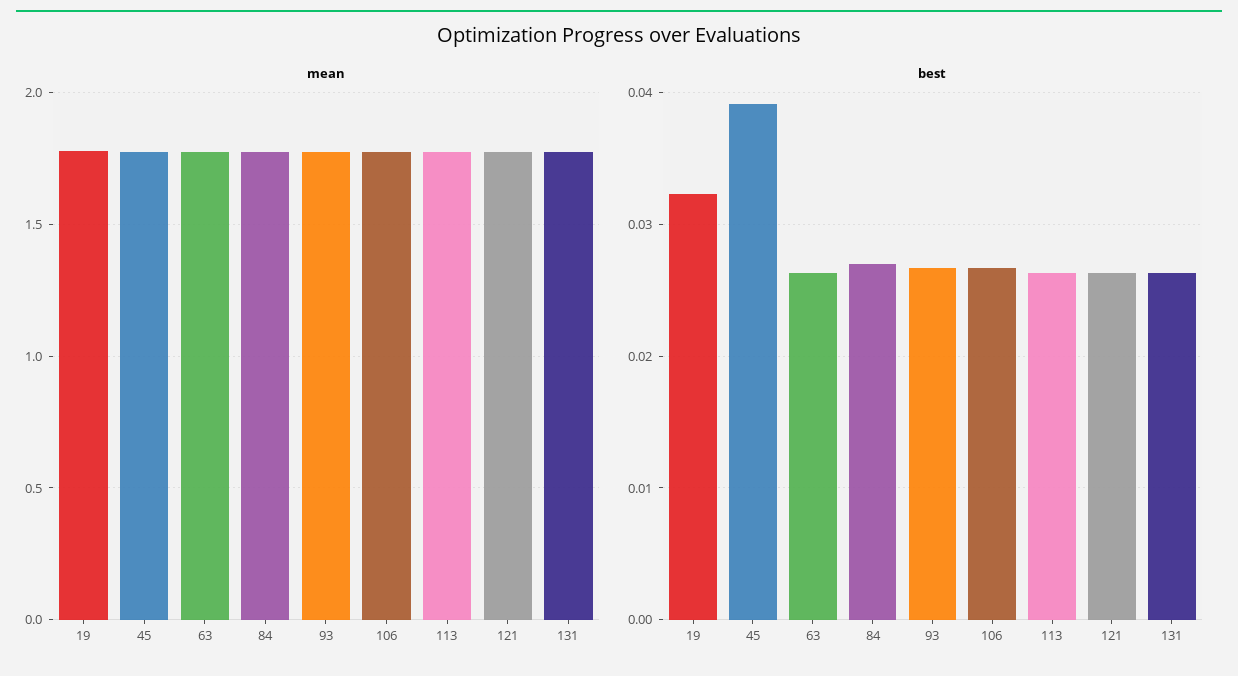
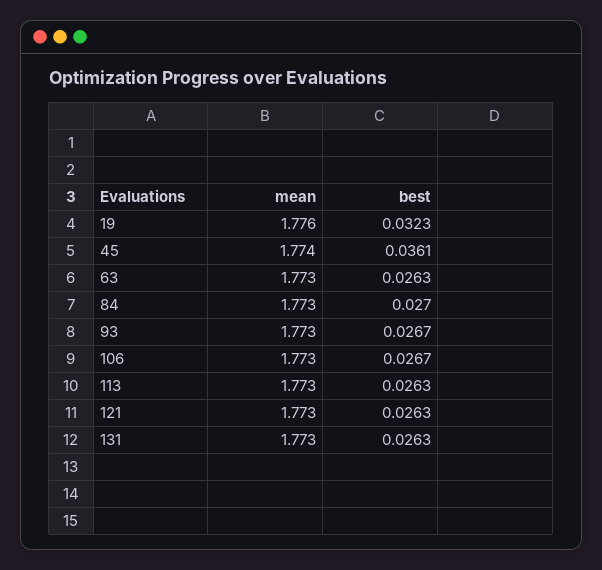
  {
    "mean": {
      "19": 1.776,
      "45": 1.774,
      "63": 1.773,
      "84": 1.773,
      "93": 1.773,
      "106": 1.773,
      "113": 1.773,
      "121": 1.773,
      "131": 1.773
    },
    "best": {
      "19": 0.0323,
-     "45": 0.039,
+     "45": 0.0361,
      "63": 0.0263,
      "84": 0.027,
      "93": 0.0267,
      "106": 0.0267,
      "113": 0.0263,
      "121": 0.0263,
      "131": 0.0263
    }
  }

